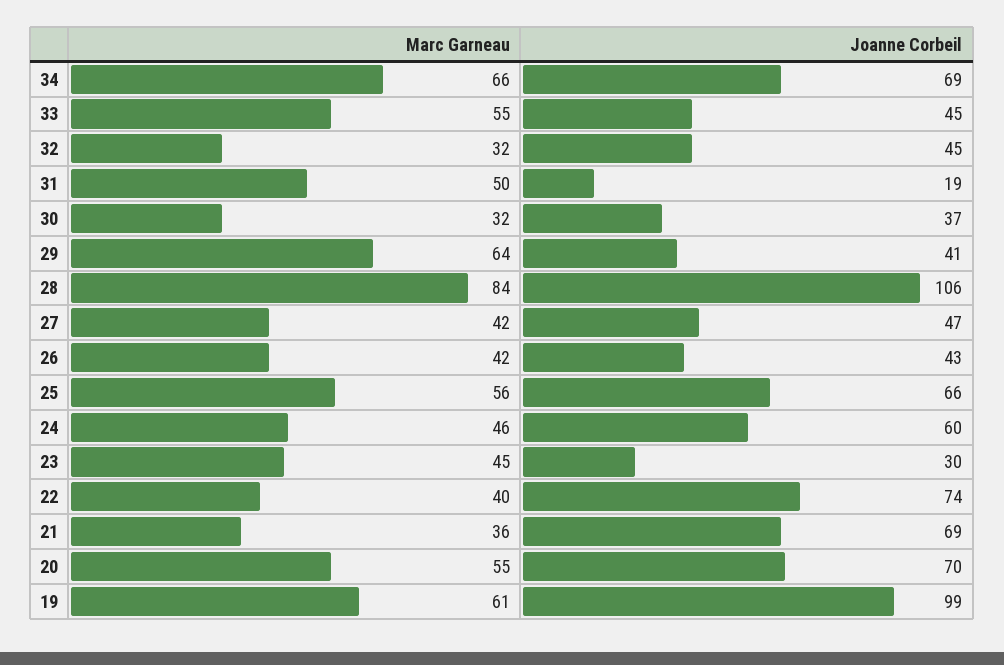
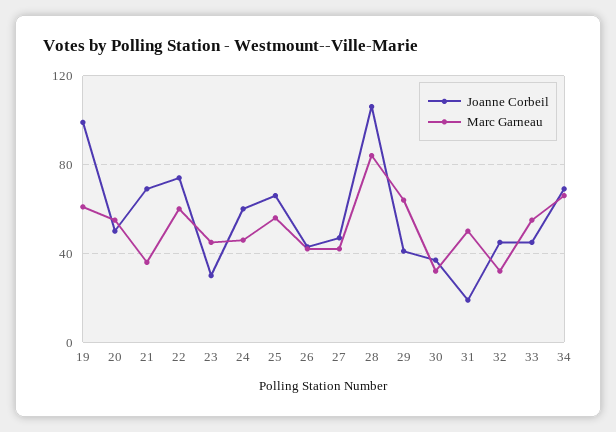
  {
    "Marc Garneau": {
      "34": 66,
      "33": 55,
      "32": 32,
      "31": 50,
      "30": 32,
      "29": 64,
      "28": 84,
      "27": 42,
      "26": 42,
      "25": 56,
      "24": 46,
      "23": 45,
-     "22": 40,
+     "22": 60,
      "21": 36,
      "20": 55,
      "19": 61
    },
    "Joanne Corbeil": {
      "34": 69,
      "33": 45,
      "32": 45,
      "31": 19,
      "30": 37,
      "29": 41,
      "28": 106,
      "27": 47,
      "26": 43,
      "25": 66,
      "24": 60,
      "23": 30,
      "22": 74,
      "21": 69,
-     "20": 70,
+     "20": 50,
      "19": 99
    }
  }

